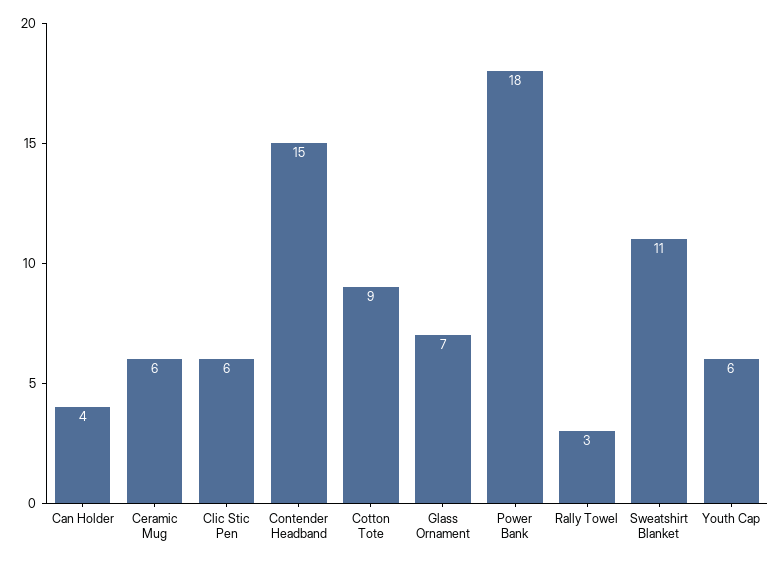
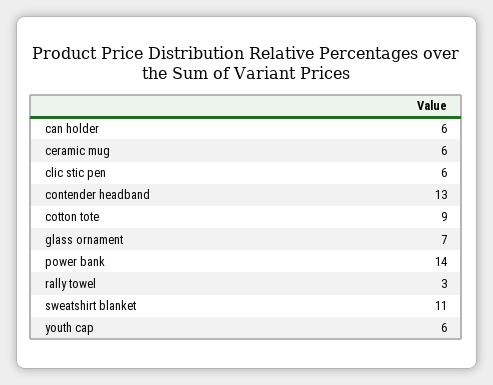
  {
-   "Can Holder": 4,
+   "Can Holder": 6,
    "Ceramic Mug": 6,
    "Clic Stic Pen": 6,
-   "Contender Headband": 15,
+   "Contender Headband": 13,
    "Cotton Tote": 9,
    "Glass Ornament": 7,
-   "Power Bank": 18,
+   "Power Bank": 14,
    "Rally Towel": 3,
    "Sweatshirt Blanket": 11,
    "Youth Cap": 6
  }

